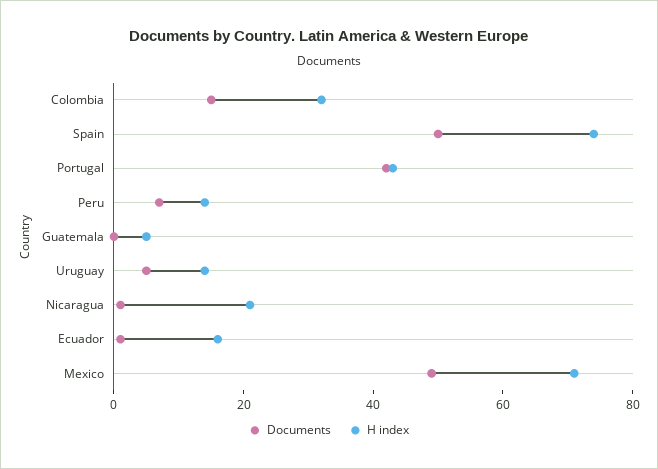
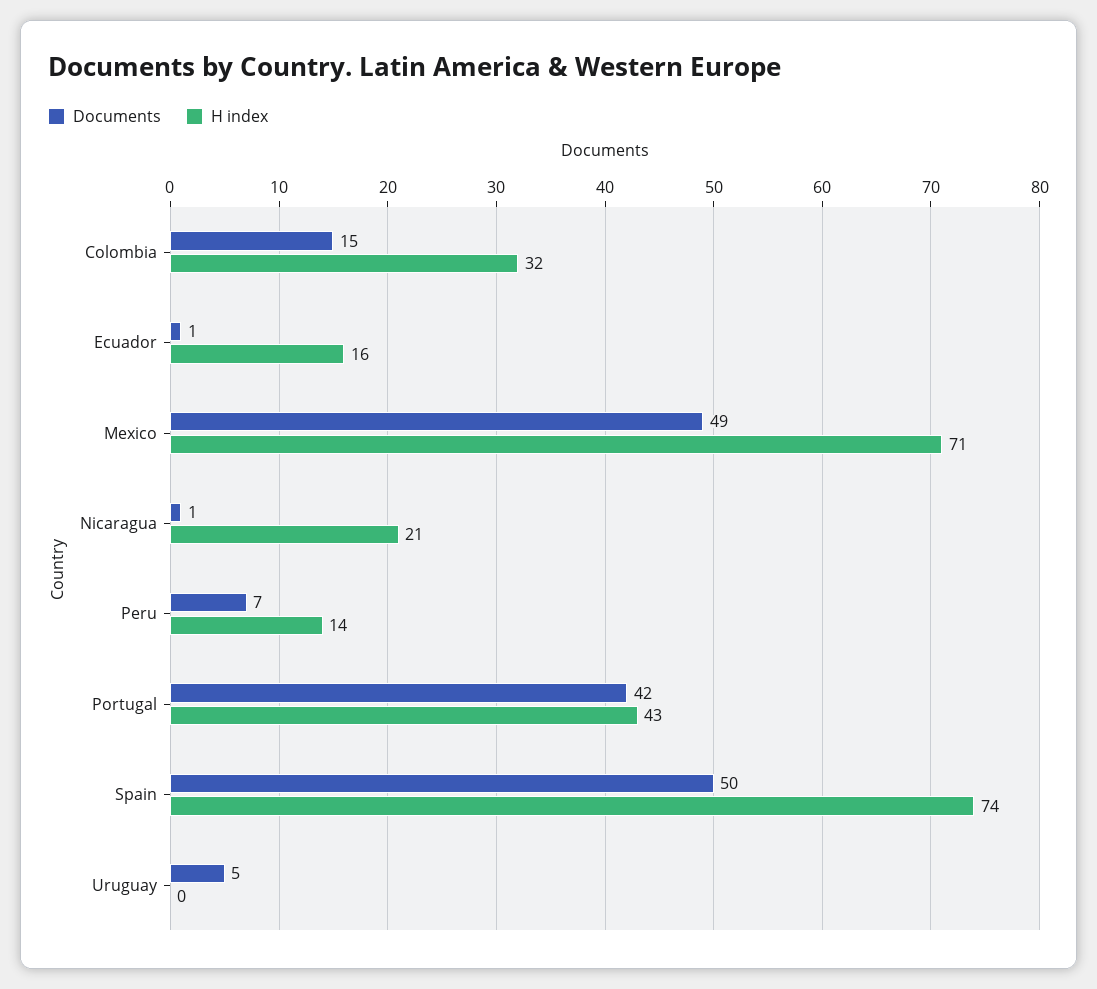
  {
    "Documents": {
      "Colombia": 15,
      "Spain": 50,
      "Portugal": 42,
      "Peru": 7,
-     "Guatemala": 0,
      "Uruguay": 5,
      "Nicaragua": 1,
      "Ecuador": 1,
      "Mexico": 49
    },
    "H index": {
      "Colombia": 32,
      "Spain": 74,
      "Portugal": 43,
      "Peru": 14,
-     "Guatemala": 5,
-     "Uruguay": 15,
+     "Uruguay": 0,
      "Nicaragua": 21,
      "Ecuador": 16,
      "Mexico": 71
    }
  }

